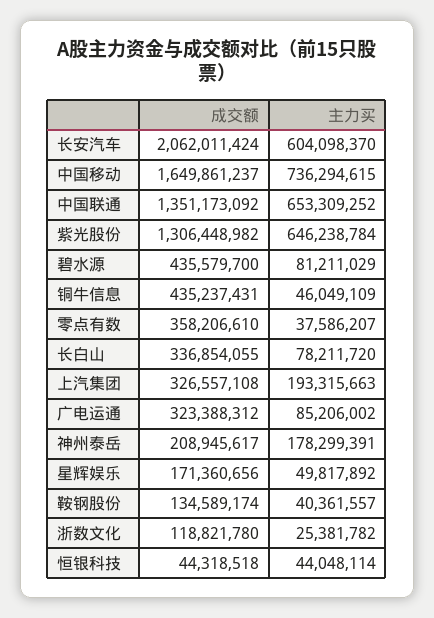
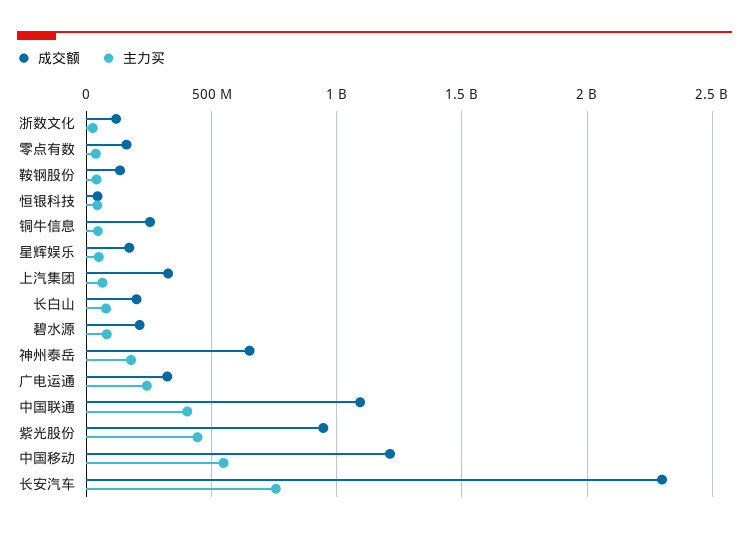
  {
    "成交额": {
-     "长安汽车": 2062011424,
+     "长安汽车": 2300000000,
-     "中国移动": 1649861237,
+     "中国移动": 1200000000,
-     "中国联通": 1351173092,
+     "中国联通": 1100000000,
-     "紫光股份": 1306448982,
+     "紫光股份": 950000000,
-     "碧水源": 435579700,
+     "碧水源": 200000000,
-     "铜牛信息": 435237431,
+     "铜牛信息": 250000000,
-     "零点有数": 358206610,
+     "零点有数": 150000000,
-     "长白山": 336854055,
+     "长白山": 200000000,
      "上汽集团": 326557108,
      "广电运通": 323388312,
-     "神州泰岳": 208945617,
+     "神州泰岳": 650000000,
      "星辉娱乐": 171360656,
      "鞍钢股份": 134589174,
      "浙数文化": 118821780,
      "恒银科技": 44318518
    },
    "主力买": {
-     "长安汽车": 604098370,
+     "长安汽车": 750000000,
-     "中国移动": 736294615,
+     "中国移动": 550000000,
-     "中国联通": 653309252,
+     "中国联通": 400000000,
-     "紫光股份": 646238784,
+     "紫光股份": 450000000,
      "碧水源": 81211029,
      "铜牛信息": 46049109,
      "零点有数": 37586207,
      "长白山": 78211720,
-     "上汽集团": 193315663,
+     "上汽集团": 50000000,
-     "广电运通": 85206002,
+     "广电运通": 250000000,
      "神州泰岳": 178299391,
      "星辉娱乐": 49817892,
      "鞍钢股份": 40361557,
      "浙数文化": 25381782,
      "恒银科技": 44048114
    }
  }

